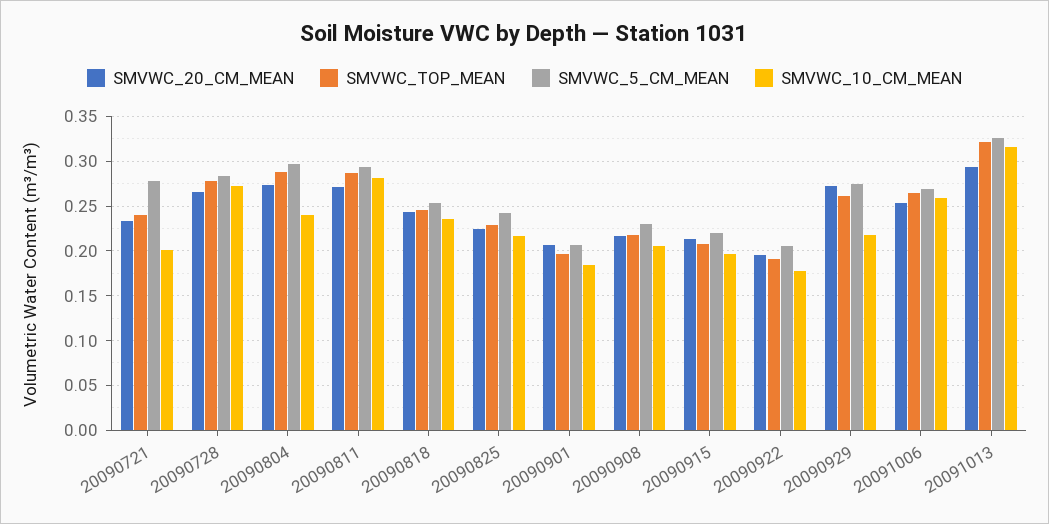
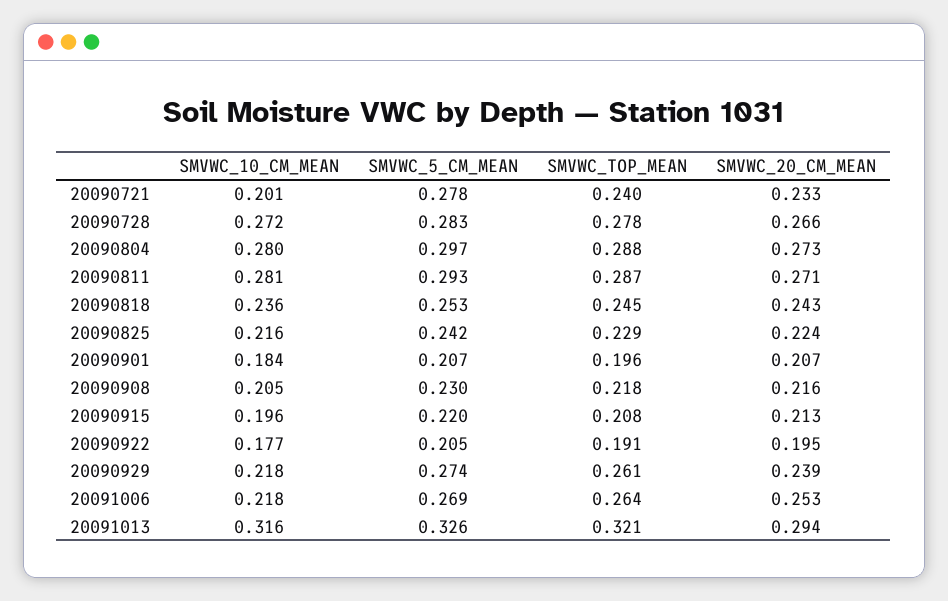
  {
    "SMVWC_20_CM_MEAN": {
      "20090721": 0.233,
      "20090728": 0.266,
      "20090804": 0.273,
      "20090811": 0.271,
      "20090818": 0.243,
      "20090825": 0.224,
      "20090901": 0.207,
      "20090908": 0.216,
      "20090915": 0.213,
      "20090922": 0.195,
-     "20090929": 0.27,
+     "20090929": 0.239,
      "20091006": 0.253,
      "20091013": 0.294
    },
    "SMVWC_TOP_MEAN": {
      "20090721": 0.24,
      "20090728": 0.278,
      "20090804": 0.288,
      "20090811": 0.287,
      "20090818": 0.245,
      "20090825": 0.229,
      "20090901": 0.196,
      "20090908": 0.218,
      "20090915": 0.208,
      "20090922": 0.191,
      "20090929": 0.261,
      "20091006": 0.264,
      "20091013": 0.321
    },
    "SMVWC_5_CM_MEAN": {
      "20090721": 0.278,
      "20090728": 0.283,
      "20090804": 0.297,
      "20090811": 0.293,
      "20090818": 0.253,
      "20090825": 0.242,
      "20090901": 0.207,
      "20090908": 0.23,
      "20090915": 0.22,
      "20090922": 0.205,
      "20090929": 0.274,
      "20091006": 0.269,
      "20091013": 0.326
    },
    "SMVWC_10_CM_MEAN": {
      "20090721": 0.201,
      "20090728": 0.272,
-     "20090804": 0.24,
+     "20090804": 0.28,
      "20090811": 0.281,
      "20090818": 0.236,
      "20090825": 0.216,
      "20090901": 0.184,
      "20090908": 0.205,
      "20090915": 0.196,
      "20090922": 0.177,
      "20090929": 0.218,
-     "20091006": 0.26,
+     "20091006": 0.218,
      "20091013": 0.316
    }
  }

